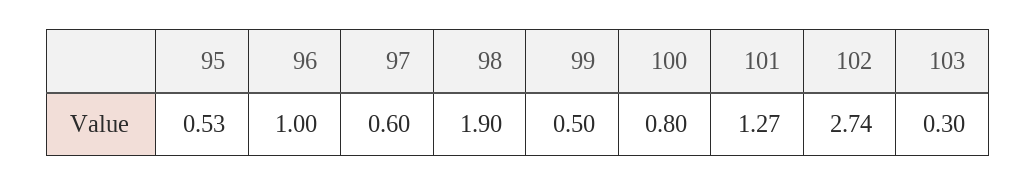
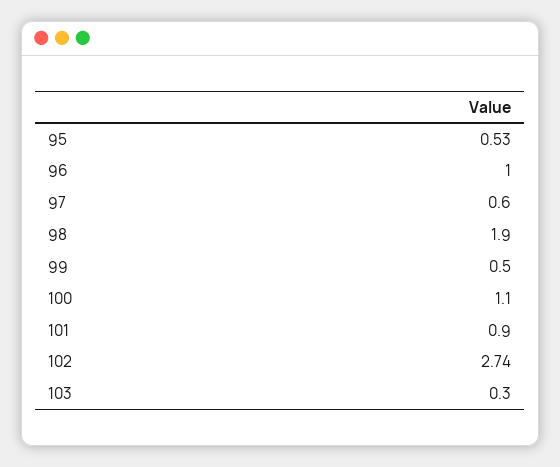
  {
    "95": 0.53,
    "96": 1,
    "97": 0.6,
    "98": 1.9,
    "99": 0.5,
-   "100": 0.8,
+   "100": 1.1,
-   "101": 1.27,
+   "101": 0.9,
    "102": 2.74,
    "103": 0.3
  }

